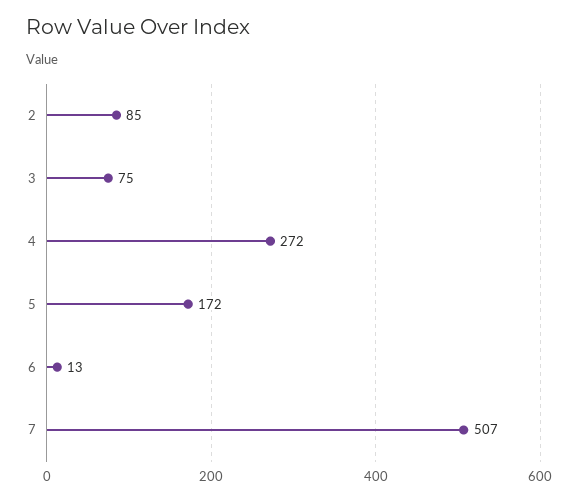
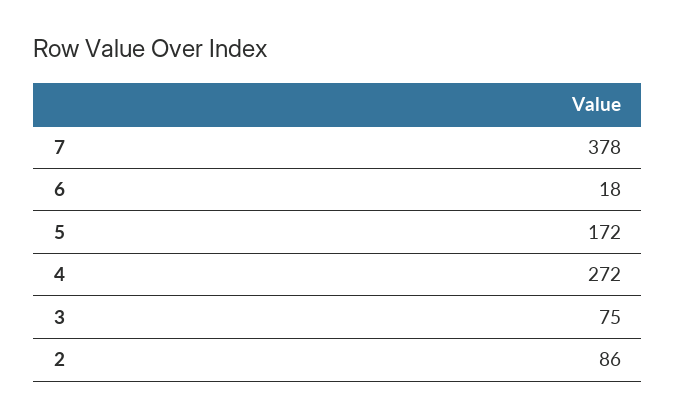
  {
-   "2": 85,
+   "2": 86,
    "3": 75,
    "4": 272,
    "5": 172,
-   "6": 13,
+   "6": 18,
-   "7": 507
+   "7": 378
  }

